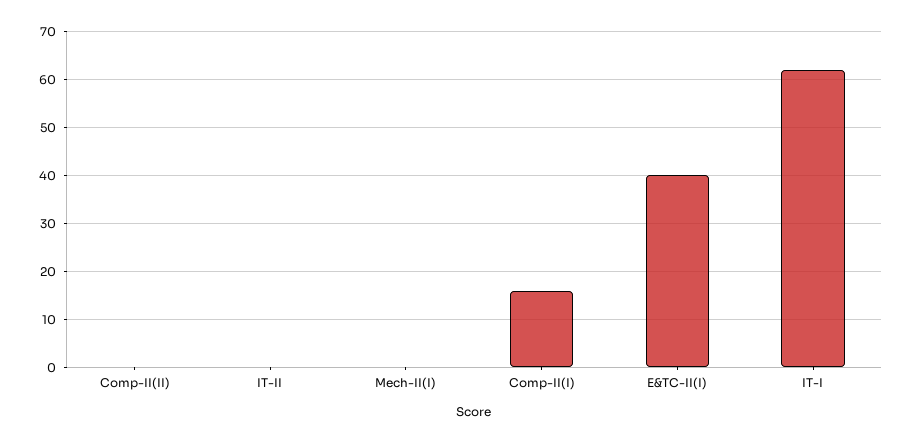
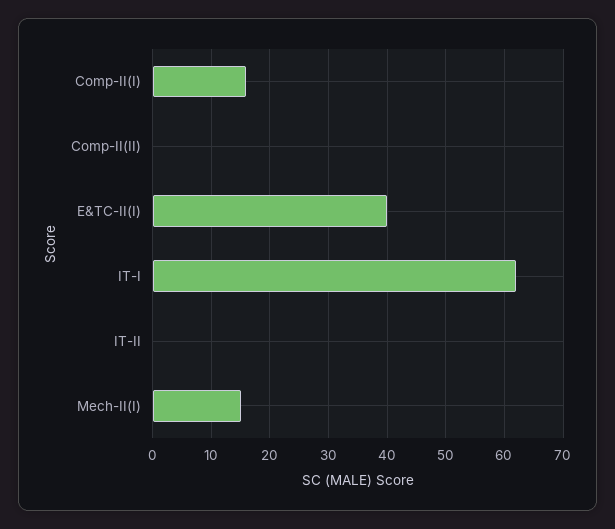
  {
    "Comp-II(II)": 0,
    "IT-II": 0,
-   "Mech-II(I)": 0,
+   "Mech-II(I)": 15,
    "Comp-II(I)": 15,
    "E&TC-II(I)": 40,
    "IT-I": 60
  }

